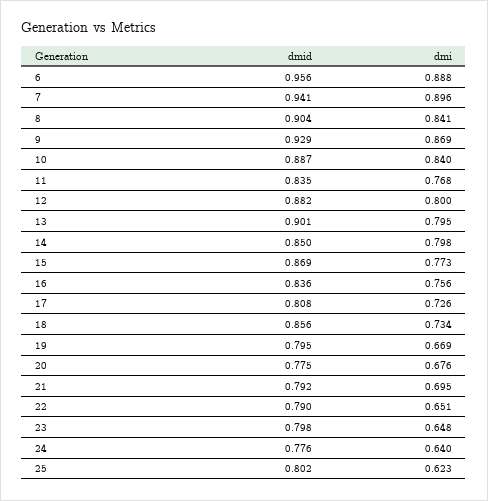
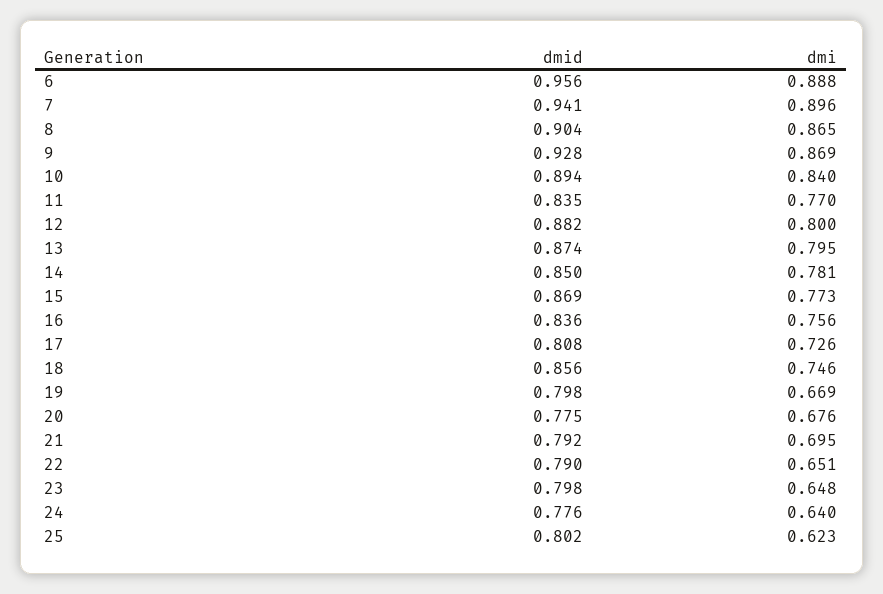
  {
    "dmid": {
      "6": 0.956,
      "7": 0.941,
      "8": 0.904,
-     "9": 0.929,
+     "9": 0.928,
-     "10": 0.887,
+     "10": 0.894,
      "11": 0.835,
      "12": 0.882,
-     "13": 0.901,
+     "13": 0.874,
      "14": 0.85,
      "15": 0.869,
      "16": 0.836,
      "17": 0.808,
      "18": 0.856,
-     "19": 0.795,
+     "19": 0.798,
      "20": 0.775,
      "21": 0.792,
      "22": 0.79,
      "23": 0.798,
      "24": 0.776,
      "25": 0.802
    },
    "dmi": {
      "6": 0.888,
      "7": 0.896,
-     "8": 0.841,
+     "8": 0.865,
      "9": 0.869,
      "10": 0.84,
-     "11": 0.768,
+     "11": 0.77,
      "12": 0.8,
      "13": 0.795,
-     "14": 0.798,
+     "14": 0.781,
      "15": 0.773,
      "16": 0.756,
      "17": 0.726,
-     "18": 0.734,
+     "18": 0.746,
      "19": 0.669,
      "20": 0.676,
      "21": 0.695,
      "22": 0.651,
      "23": 0.648,
      "24": 0.64,
      "25": 0.623
    }
  }

